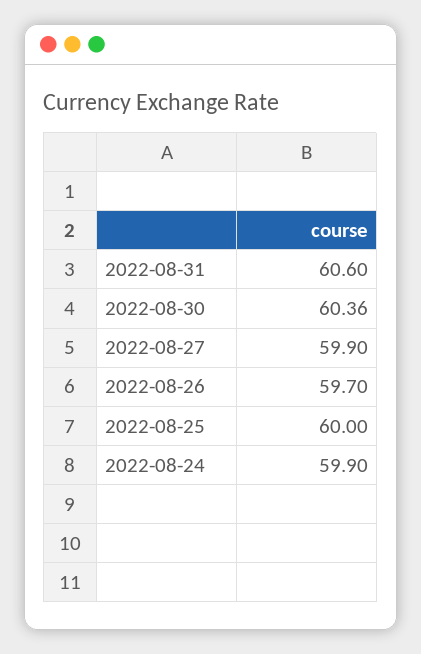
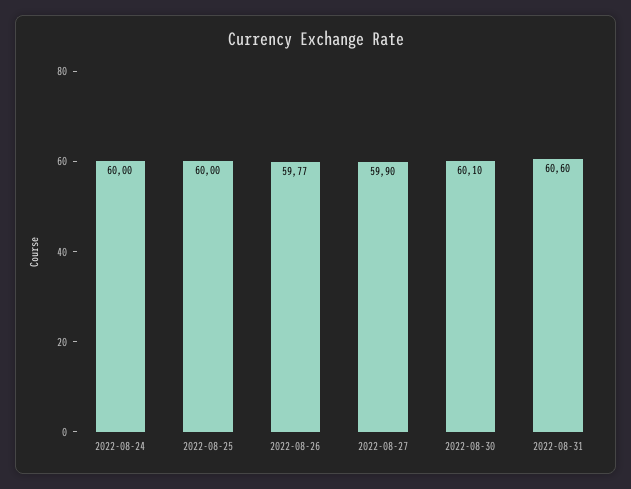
  {
    "2022-08-31": 60.6,
-   "2022-08-30": 60.36,
+   "2022-08-30": 60.1,
    "2022-08-27": 59.9,
-   "2022-08-26": 59.7,
+   "2022-08-26": 59.77,
    "2022-08-25": 60,
-   "2022-08-24": 59.9
+   "2022-08-24": 60
  }

